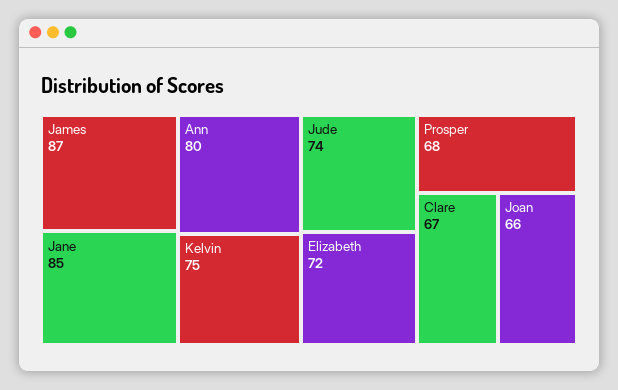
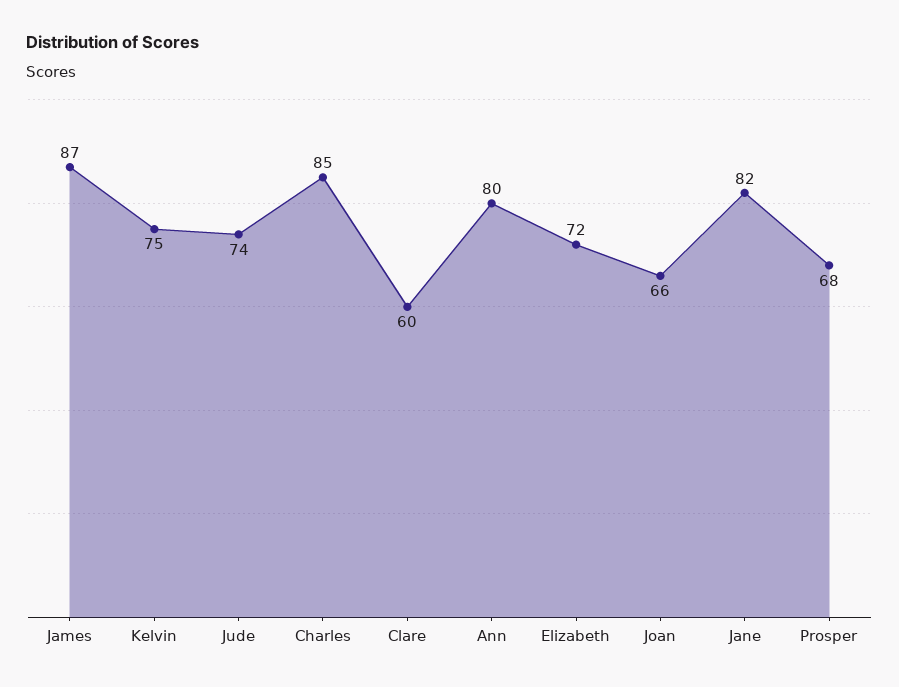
  {
    "James": 87,
-   "Jane": 85,
+   "Jane": 82,
    "Ann": 80,
    "Kelvin": 75,
    "Jude": 74,
    "Elizabeth": 72,
    "Prosper": 68,
-   "Clare": 67,
+   "Clare": 60,
-   "Joan": 66
+   "Joan": 66,
+   "Charles": 85
  }

